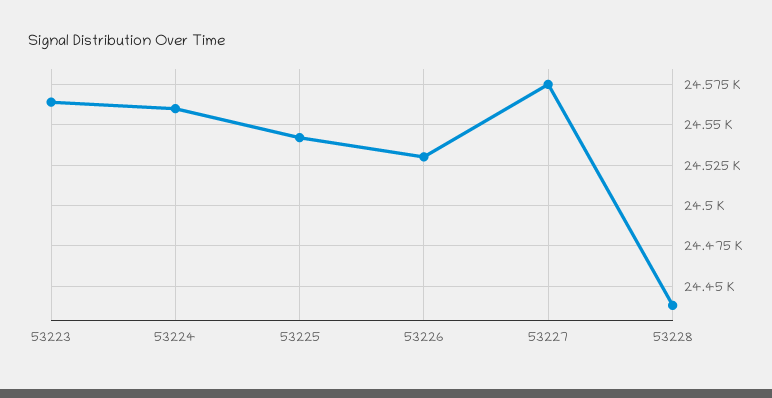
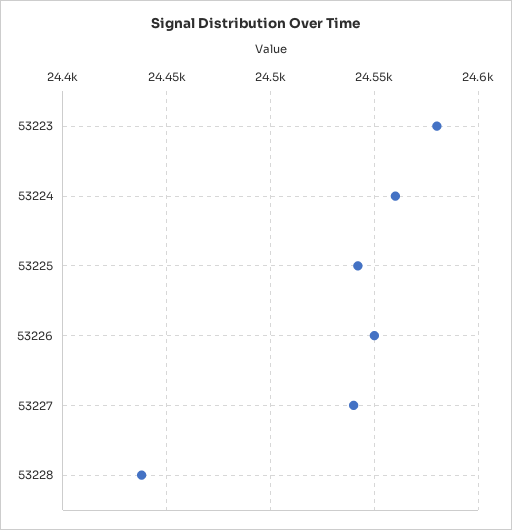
  {
-   "53223": 24565,
+   "53223": 24580,
    "53224": 24560,
    "53225": 24540,
-   "53226": 24530,
+   "53226": 24550,
-   "53227": 24575,
+   "53227": 24540,
    "53228": 24440
  }

